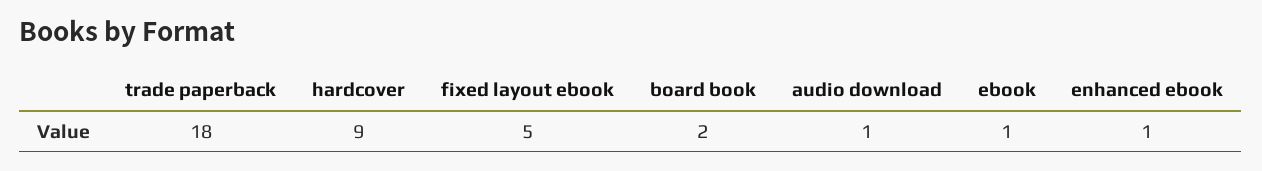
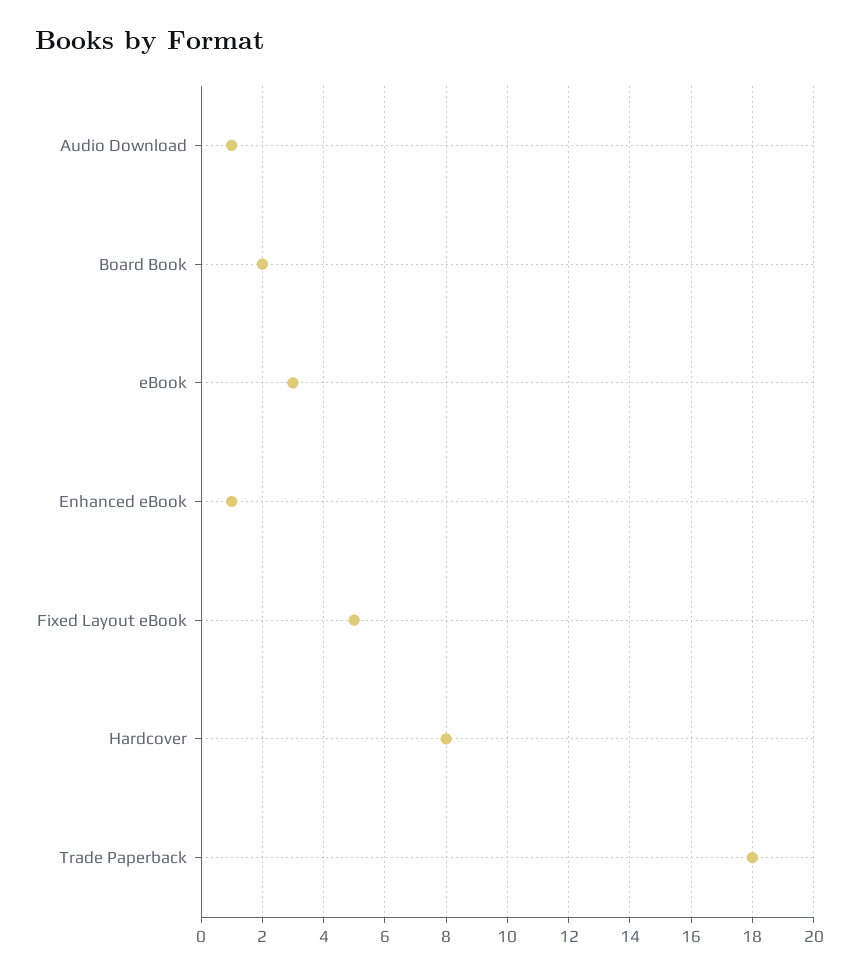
  {
    "trade paperback": 18,
-   "hardcover": 9,
+   "hardcover": 8,
    "fixed layout ebook": 5,
    "board book": 2,
    "audio download": 1,
-   "ebook": 1,
+   "ebook": 3,
    "enhanced ebook": 1
  }

